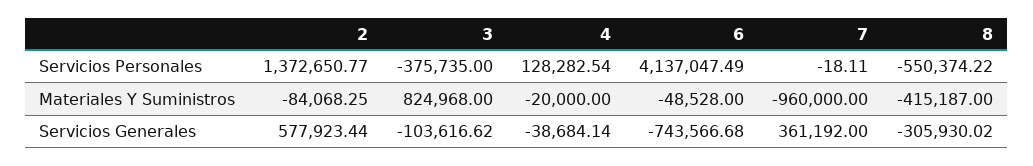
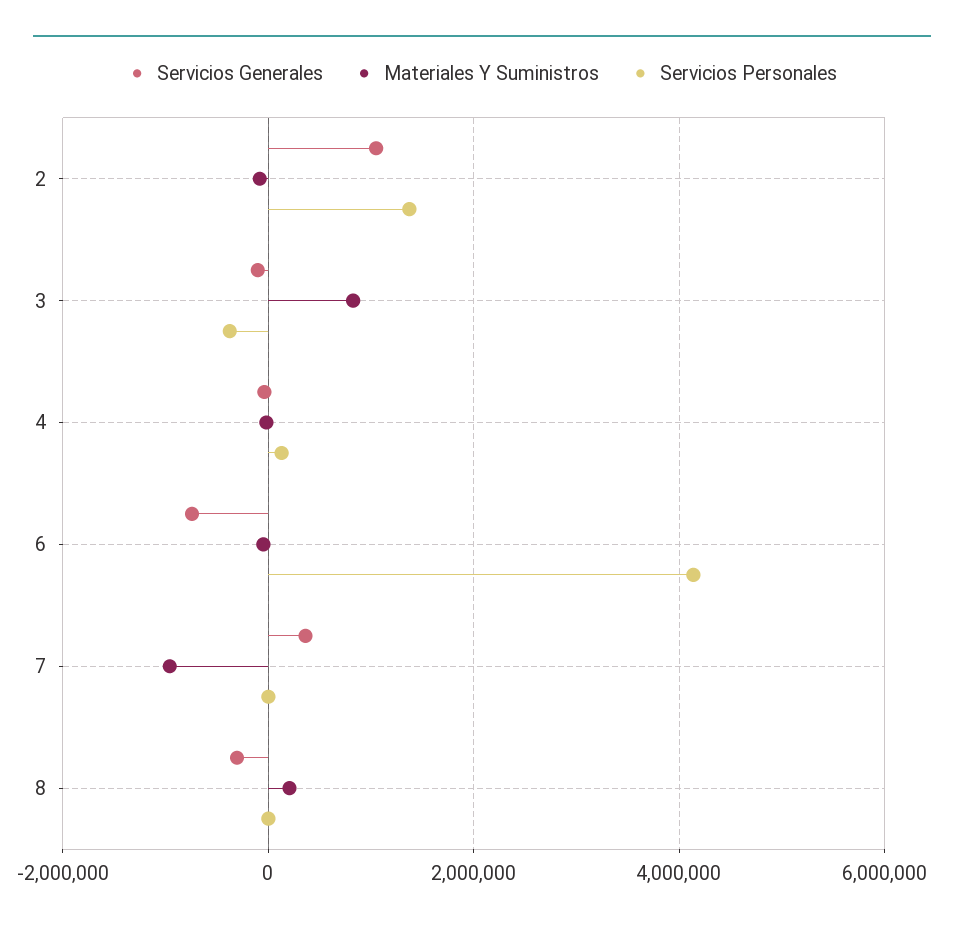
  {
    "Servicios Personales": {
      "2": 1372650.77,
      "3": -375735,
      "4": 128282.54,
      "6": 4137047.49,
      "7": -18.11,
-     "8": -550374.22
+     "8": 0
    },
    "Materiales Y Suministros": {
      "2": -84068.25,
      "3": 824968,
      "4": -20000,
      "6": -48528,
      "7": -960000,
-     "8": -415187
+     "8": 200000
    },
    "Servicios Generales": {
-     "2": 577923.44,
+     "2": 1000000,
      "3": -103616.62,
      "4": -38684.14,
      "6": -743566.68,
      "7": 361192,
      "8": -305930.02
    }
  }

